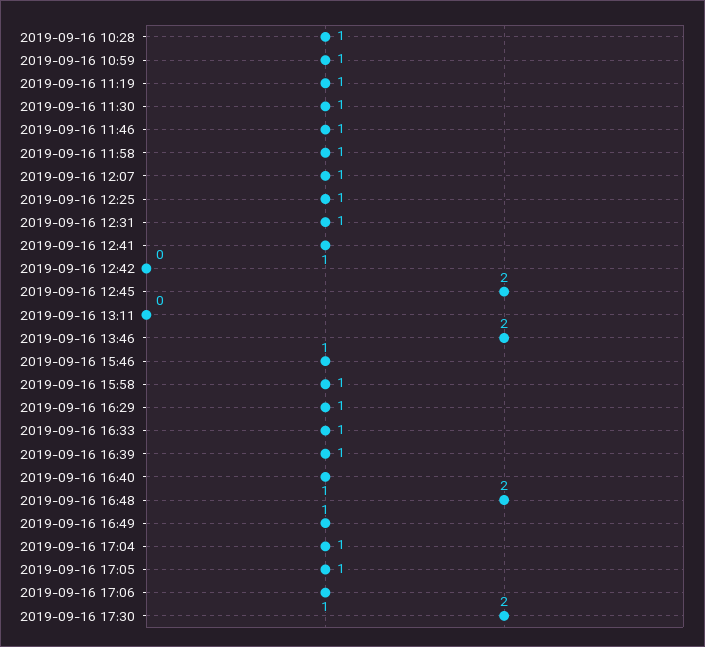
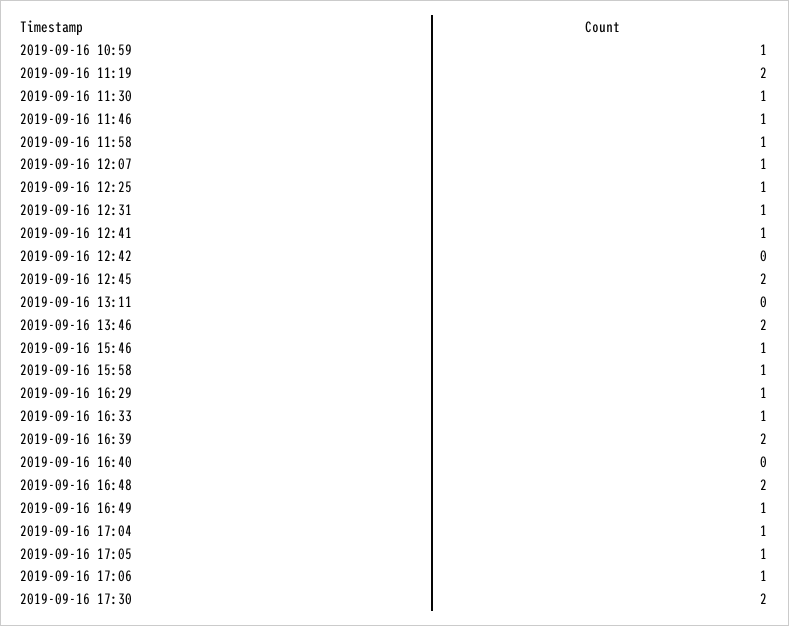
  {
-   "2019-09-16 10:28": 1,
    "2019-09-16 10:59": 1,
-   "2019-09-16 11:19": 1,
+   "2019-09-16 11:19": 2,
    "2019-09-16 11:30": 1,
    "2019-09-16 11:46": 1,
    "2019-09-16 11:58": 1,
    "2019-09-16 12:07": 1,
    "2019-09-16 12:25": 1,
    "2019-09-16 12:31": 1,
    "2019-09-16 12:41": 1,
    "2019-09-16 12:42": 0,
    "2019-09-16 12:45": 2,
    "2019-09-16 13:11": 0,
    "2019-09-16 13:46": 2,
    "2019-09-16 15:46": 1,
    "2019-09-16 15:58": 1,
    "2019-09-16 16:29": 1,
    "2019-09-16 16:33": 1,
-   "2019-09-16 16:39": 1,
+   "2019-09-16 16:39": 2,
-   "2019-09-16 16:40": 1,
+   "2019-09-16 16:40": 0,
    "2019-09-16 16:48": 2,
    "2019-09-16 16:49": 1,
    "2019-09-16 17:04": 1,
    "2019-09-16 17:05": 1,
    "2019-09-16 17:06": 1,
    "2019-09-16 17:30": 2
  }

